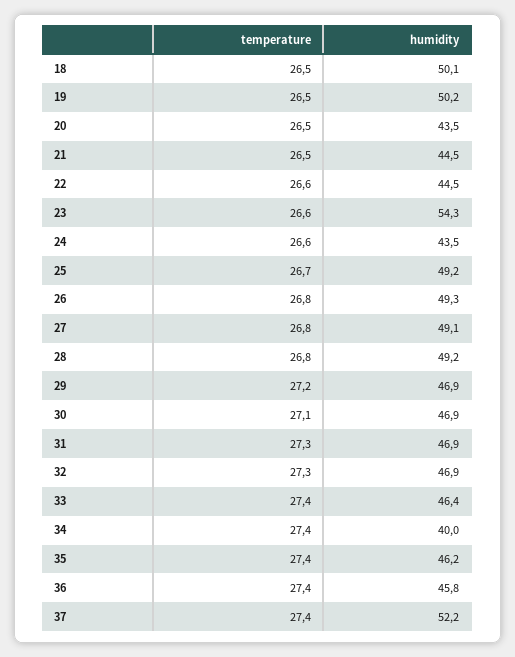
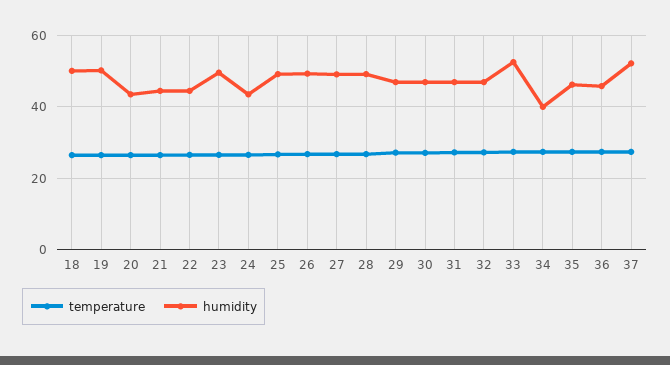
  {
    "temperature": {
      "18": 26.5,
      "19": 26.5,
      "20": 26.5,
      "21": 26.5,
      "22": 26.6,
      "23": 26.6,
      "24": 26.6,
      "25": 26.7,
      "26": 26.8,
      "27": 26.8,
      "28": 26.8,
      "29": 27.2,
      "30": 27.1,
      "31": 27.3,
      "32": 27.3,
      "33": 27.4,
      "34": 27.4,
      "35": 27.4,
      "36": 27.4,
      "37": 27.4
    },
    "humidity": {
      "18": 50.1,
      "19": 50.2,
      "20": 43.5,
      "21": 44.5,
      "22": 44.5,
-     "23": 54.3,
+     "23": 50,
      "24": 43.5,
      "25": 49.2,
      "26": 49.3,
      "27": 49.1,
      "28": 49.2,
      "29": 46.9,
      "30": 46.9,
      "31": 46.9,
      "32": 46.9,
-     "33": 46.4,
+     "33": 52,
      "34": 40,
      "35": 46.2,
      "36": 45.8,
      "37": 52.2
    }
  }

